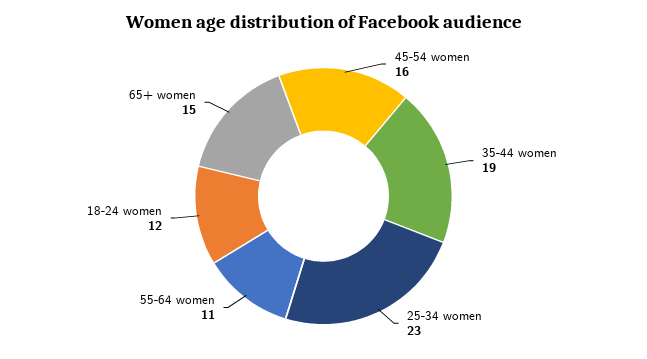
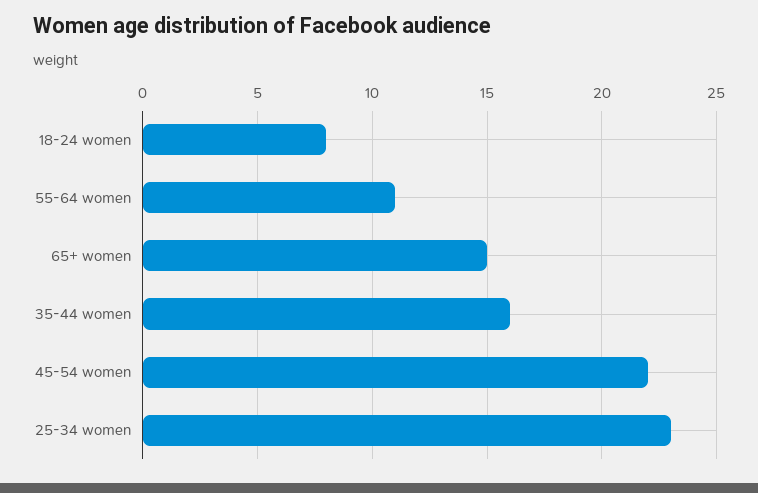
  {
-   "45-54 women": 16,
+   "45-54 women": 22,
-   "35-44 women": 19,
+   "35-44 women": 16,
    "25-34 women": 23,
    "55-64 women": 11,
-   "18-24 women": 12,
+   "18-24 women": 8,
    "65+ women": 15
  }

